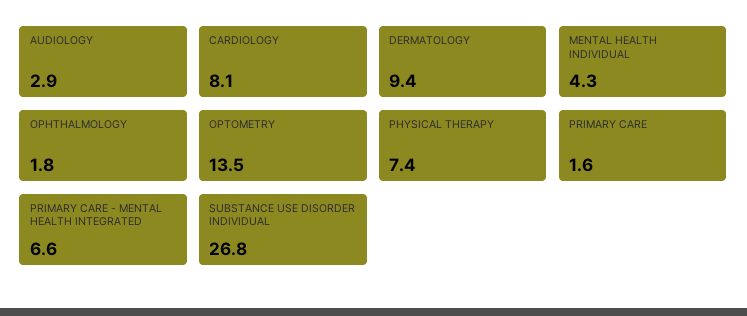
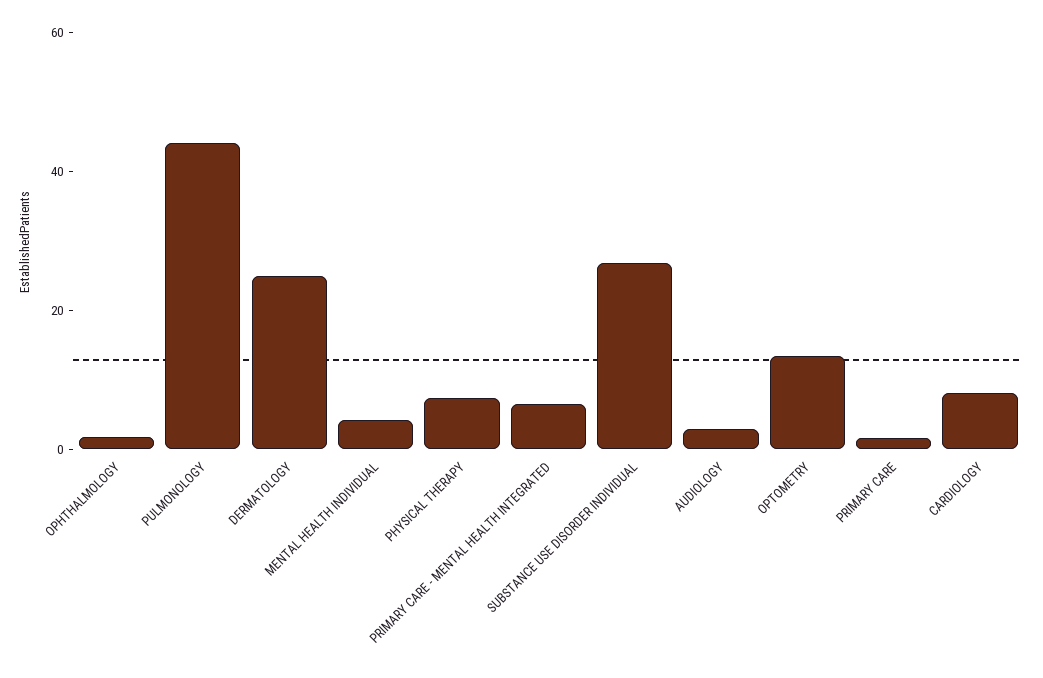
  {
    "AUDIOLOGY": 2.9,
    "CARDIOLOGY": 8.1,
-   "DERMATOLOGY": 9.4,
+   "DERMATOLOGY": 25,
    "MENTAL HEALTH INDIVIDUAL": 4.3,
    "OPHTHALMOLOGY": 1.8,
    "OPTOMETRY": 13.5,
    "PHYSICAL THERAPY": 7.4,
    "PRIMARY CARE": 1.6,
    "PRIMARY CARE - MENTAL HEALTH INTEGRATED": 6.6,
-   "SUBSTANCE USE DISORDER INDIVIDUAL": 26.8
+   "SUBSTANCE USE DISORDER INDIVIDUAL": 26.8,
+   "PULMONOLOGY": 45
  }

